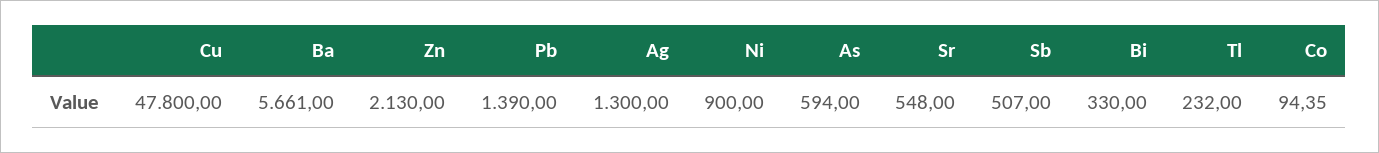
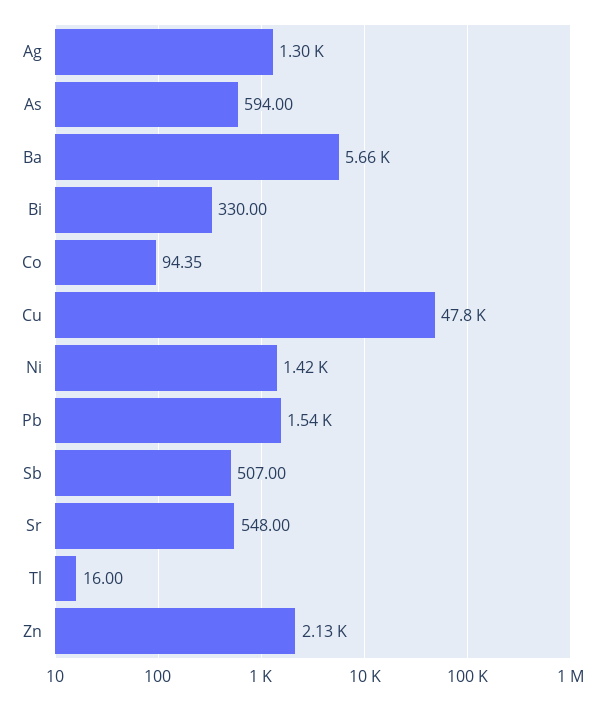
  {
    "Cu": 47800,
    "Ba": 5661,
    "Zn": 2130,
-   "Pb": 1390,
+   "Pb": 1540,
    "Ag": 1300,
-   "Ni": 900,
+   "Ni": 1420,
    "As": 594,
    "Sr": 548,
    "Sb": 507,
    "Bi": 330,
-   "Tl": 232,
+   "Tl": 16,
    "Co": 94.35
  }

